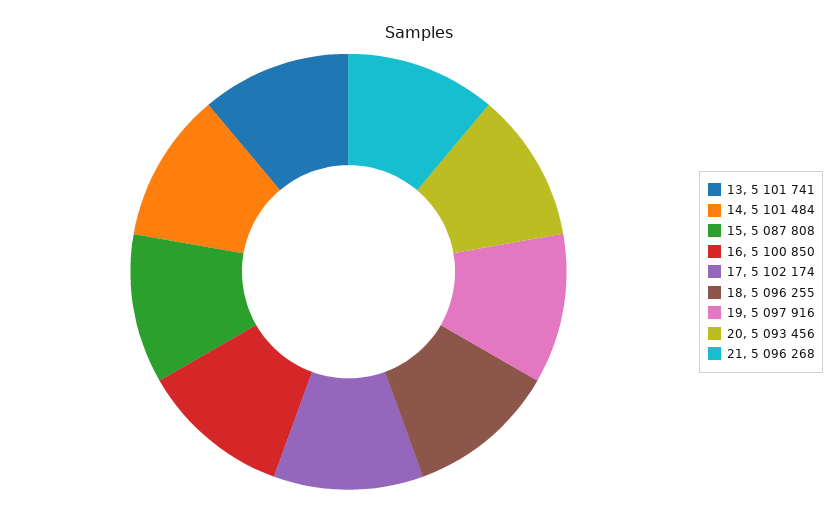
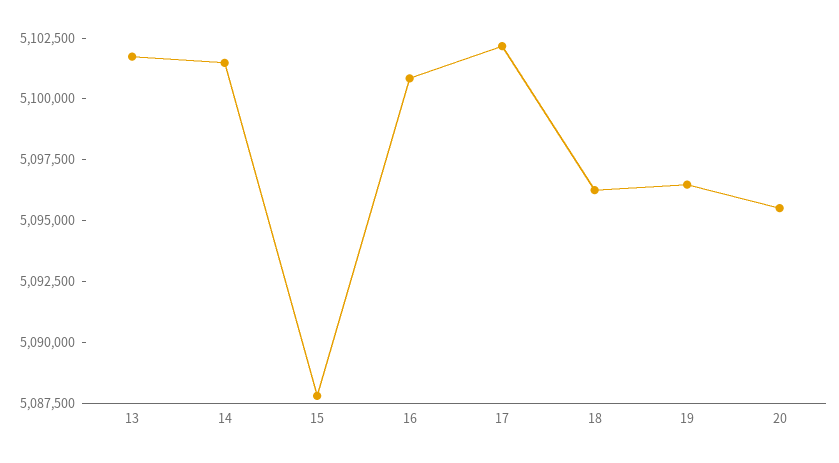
  {
    "13": 5101741,
    "14": 5101484,
    "15": 5087808,
    "16": 5100850,
    "17": 5102174,
    "18": 5096255,
-   "19": 5097916,
+   "19": 5096500,
-   "20": 5093456,
+   "20": 5095500
-   "21": 5096268
  }

